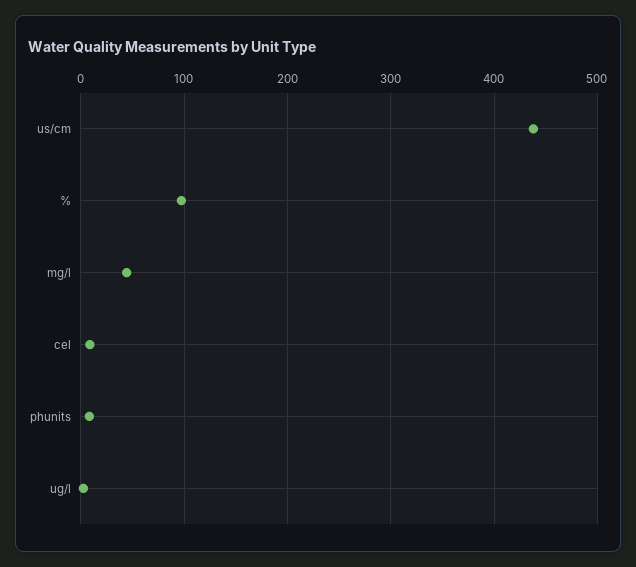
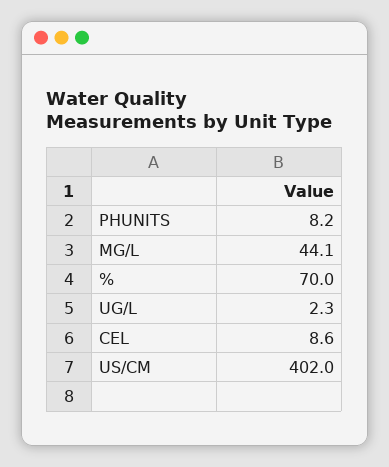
  {
-   "us/cm": 440,
+   "us/cm": 402,
-   "%": 100,
+   "%": 70,
    "mg/l": 44.1,
    "cel": 8.6,
    "phunits": 8.2,
    "ug/l": 2.3
  }

